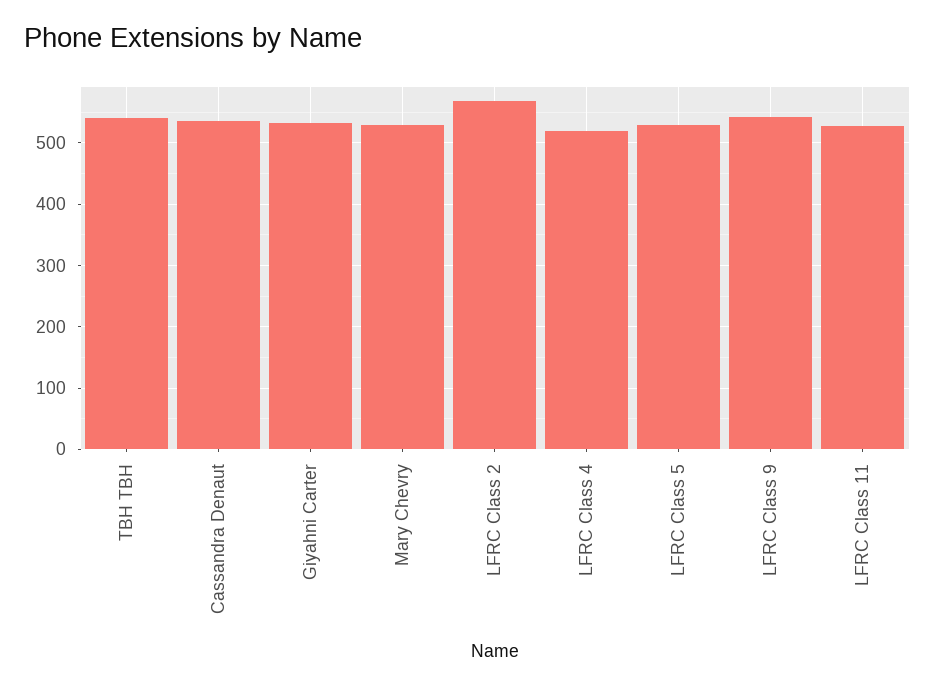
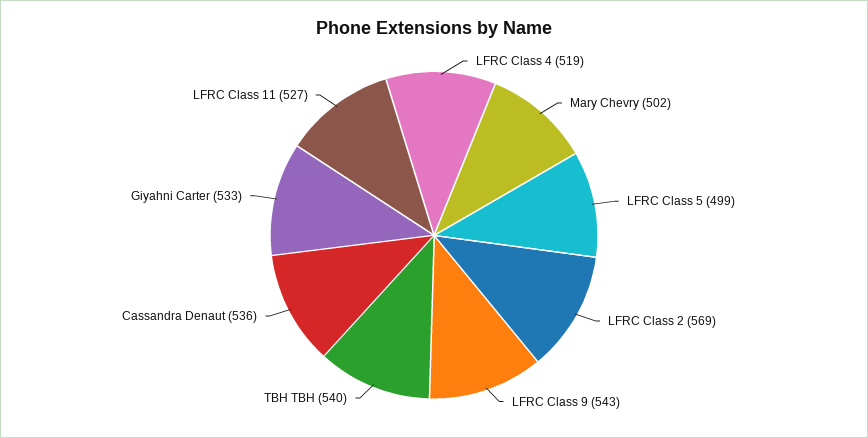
  {
    "TBH TBH": 540,
    "Cassandra Denaut": 536,
    "Giyahni Carter": 533,
-   "Mary Chevry": 530,
+   "Mary Chevry": 502,
    "LFRC Class 2": 569,
    "LFRC Class 4": 519,
-   "LFRC Class 5": 530,
+   "LFRC Class 5": 499,
    "LFRC Class 9": 543,
    "LFRC Class 11": 527
  }

